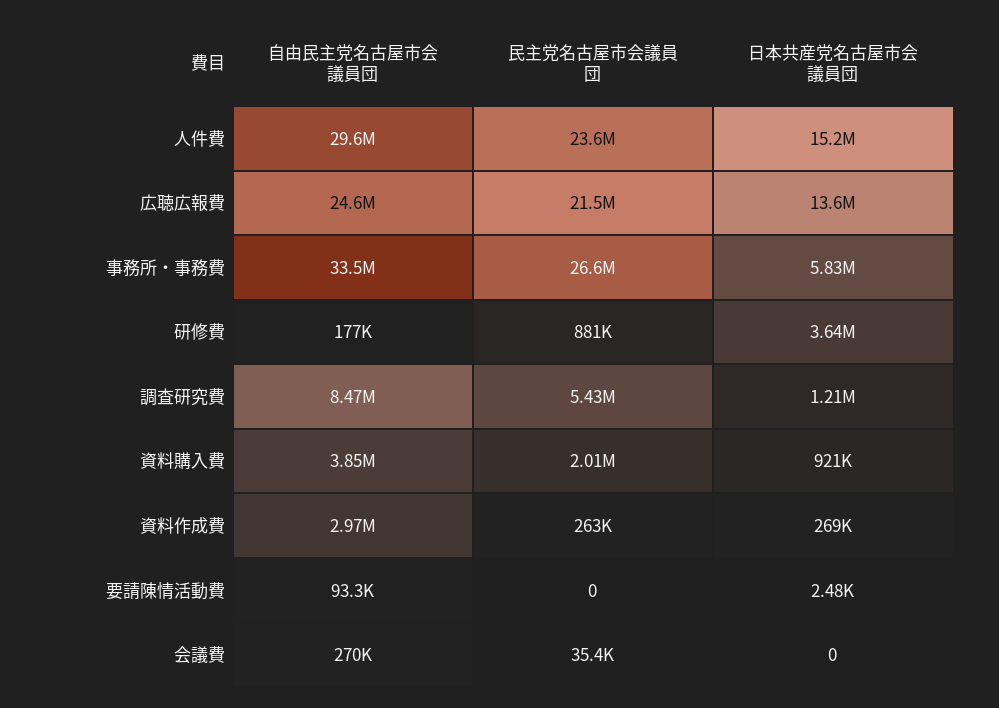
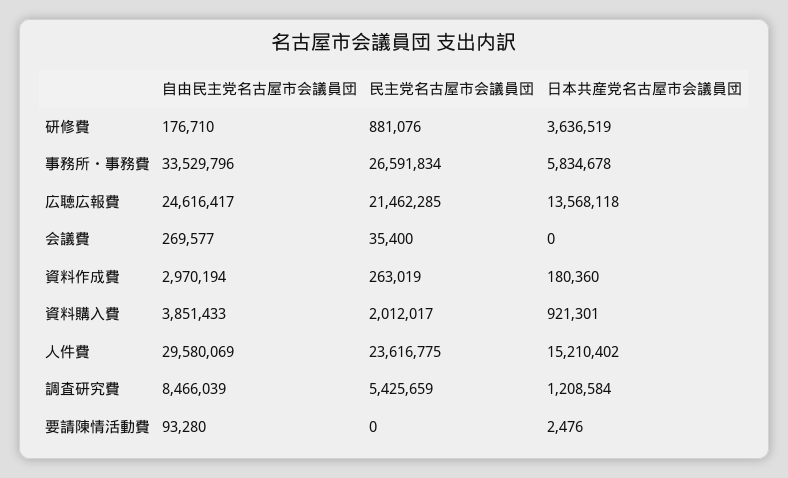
  {
    "自由民主党名古屋市会議員団": {
      "人件費": 29580069,
      "広聴広報費": 24616417,
      "事務所・事務費": 33529796,
      "研修費": 176710,
      "調査研究費": 8466039,
      "資料購入費": 3851433,
      "資料作成費": 2970194,
      "要請陳情活動費": 93280,
      "会議費": 269577
    },
    "民主党名古屋市会議員団": {
      "人件費": 23616775,
      "広聴広報費": 21462285,
      "事務所・事務費": 26591834,
      "研修費": 881076,
      "調査研究費": 5425659,
      "資料購入費": 2012017,
      "資料作成費": 263019,
      "要請陳情活動費": 0,
      "会議費": 35400
    },
    "日本共産党名古屋市会議員団": {
      "人件費": 15210402,
      "広聴広報費": 13568118,
      "事務所・事務費": 5834678,
      "研修費": 3636519,
      "調査研究費": 1208584,
      "資料購入費": 921301,
-     "資料作成費": 269000,
+     "資料作成費": 180360,
      "要請陳情活動費": 2476,
      "会議費": 0
    }
  }

